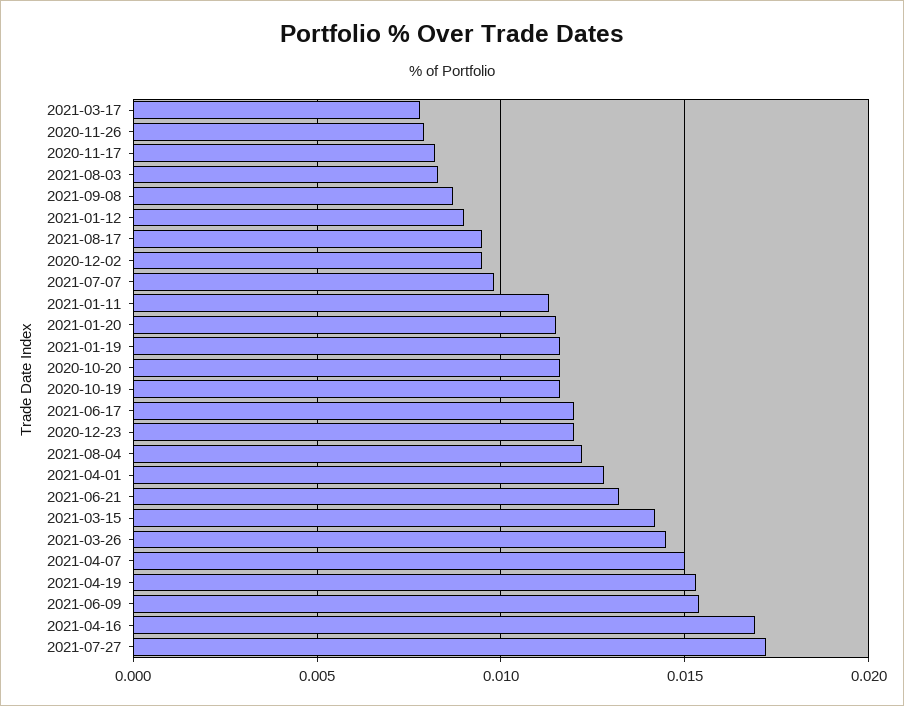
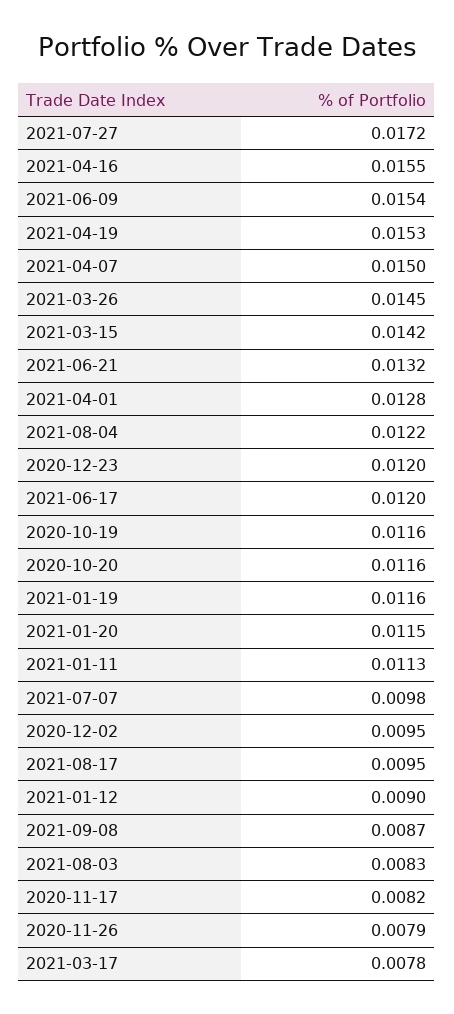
  {
    "2021-03-17": 0.0078,
    "2020-11-26": 0.0079,
    "2020-11-17": 0.0082,
    "2021-08-03": 0.0083,
    "2021-09-08": 0.0087,
    "2021-01-12": 0.009,
    "2021-08-17": 0.0095,
    "2020-12-02": 0.0095,
    "2021-07-07": 0.0098,
    "2021-01-11": 0.0113,
    "2021-01-20": 0.0115,
    "2021-01-19": 0.0116,
    "2020-10-20": 0.0116,
    "2020-10-19": 0.0116,
    "2021-06-17": 0.012,
    "2020-12-23": 0.012,
    "2021-08-04": 0.0122,
    "2021-04-01": 0.0128,
    "2021-06-21": 0.0132,
    "2021-03-15": 0.0142,
    "2021-03-26": 0.0145,
    "2021-04-07": 0.015,
    "2021-04-19": 0.0153,
    "2021-06-09": 0.0154,
-   "2021-04-16": 0.017,
+   "2021-04-16": 0.0155,
    "2021-07-27": 0.0172
  }

